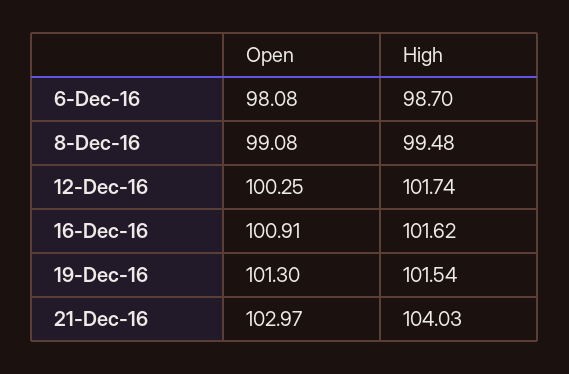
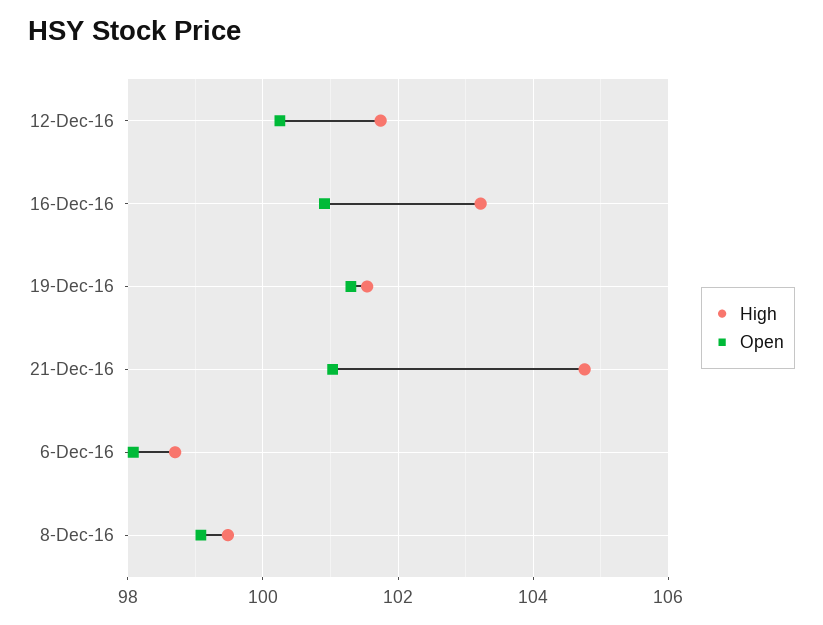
  {
    "Open": {
      "6-Dec-16": 98.08,
      "8-Dec-16": 99.08,
      "12-Dec-16": 100.25,
      "16-Dec-16": 100.91,
      "19-Dec-16": 101.3,
-     "21-Dec-16": 102.97
+     "21-Dec-16": 101
    },
    "High": {
      "6-Dec-16": 98.7,
      "8-Dec-16": 99.48,
      "12-Dec-16": 101.74,
-     "16-Dec-16": 101.62,
+     "16-Dec-16": 103.2,
      "19-Dec-16": 101.54,
-     "21-Dec-16": 104.03
+     "21-Dec-16": 104.8
    }
  }

